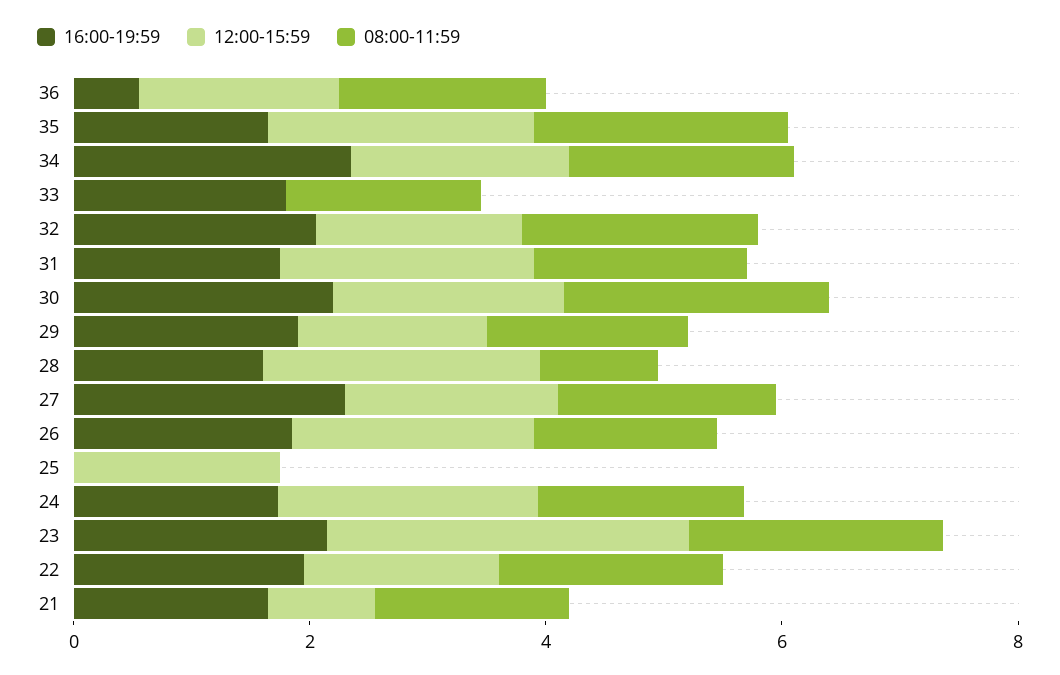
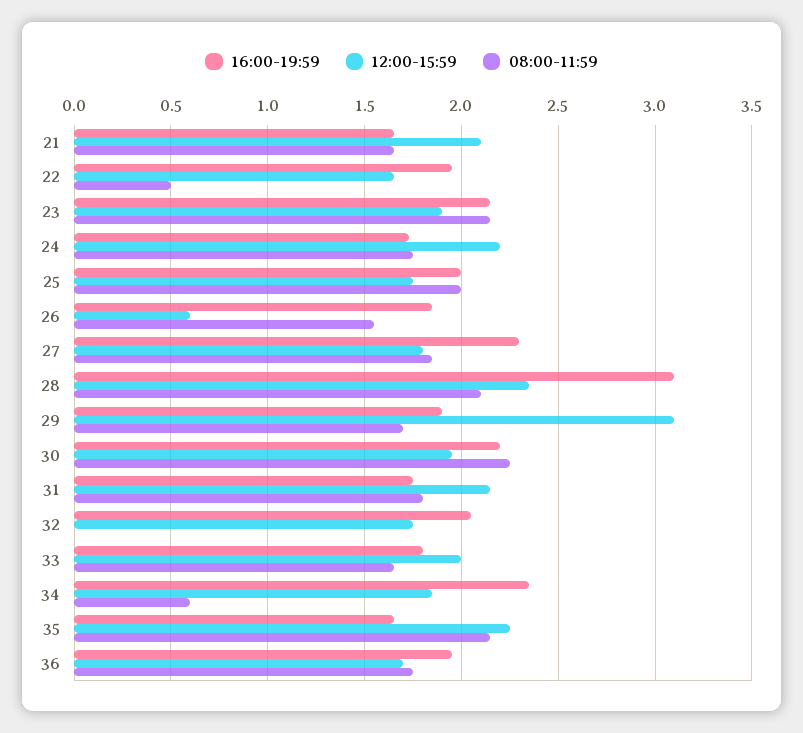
  {
    "16:00-19:59": {
-     "36": 0.5,
+     "36": 1.95,
      "35": 1.65,
      "34": 2.35,
      "33": 1.8,
      "32": 2.05,
      "31": 1.75,
      "30": 2.2,
      "29": 1.9,
-     "28": 1.5,
+     "28": 3.1,
      "27": 2.3,
      "26": 1.85,
-     "25": 0,
+     "25": 2,
      "24": 1.75,
      "23": 2.15,
      "22": 1.95,
      "21": 1.65
    },
    "12:00-15:59": {
      "36": 1.7,
      "35": 2.25,
      "34": 1.85,
-     "33": 0,
+     "33": 2,
      "32": 1.75,
      "31": 2.15,
      "30": 1.95,
-     "29": 1.5,
+     "29": 3.1,
      "28": 2.35,
      "27": 1.8,
-     "26": 2,
+     "26": 0.6,
      "25": 1.75,
      "24": 2.2,
-     "23": 3,
+     "23": 1.9,
      "22": 1.65,
-     "21": 1
+     "21": 2.1
    },
    "08:00-11:59": {
      "36": 1.75,
      "35": 2.15,
-     "34": 2,
+     "34": 0.6,
      "33": 1.65,
-     "32": 2,
+     "32": 0,
      "31": 1.8,
      "30": 2.25,
      "29": 1.7,
-     "28": 1,
+     "28": 2.1,
      "27": 1.85,
      "26": 1.55,
-     "25": 0,
+     "25": 2,
      "24": 1.75,
      "23": 2.15,
-     "22": 2,
+     "22": 0.5,
      "21": 1.65
    }
  }

